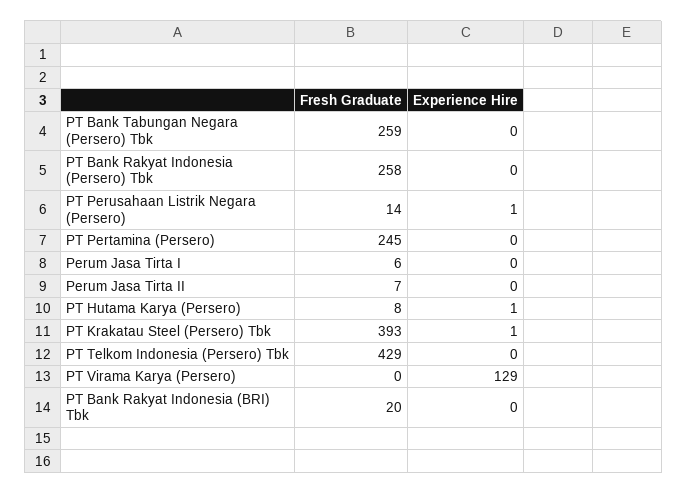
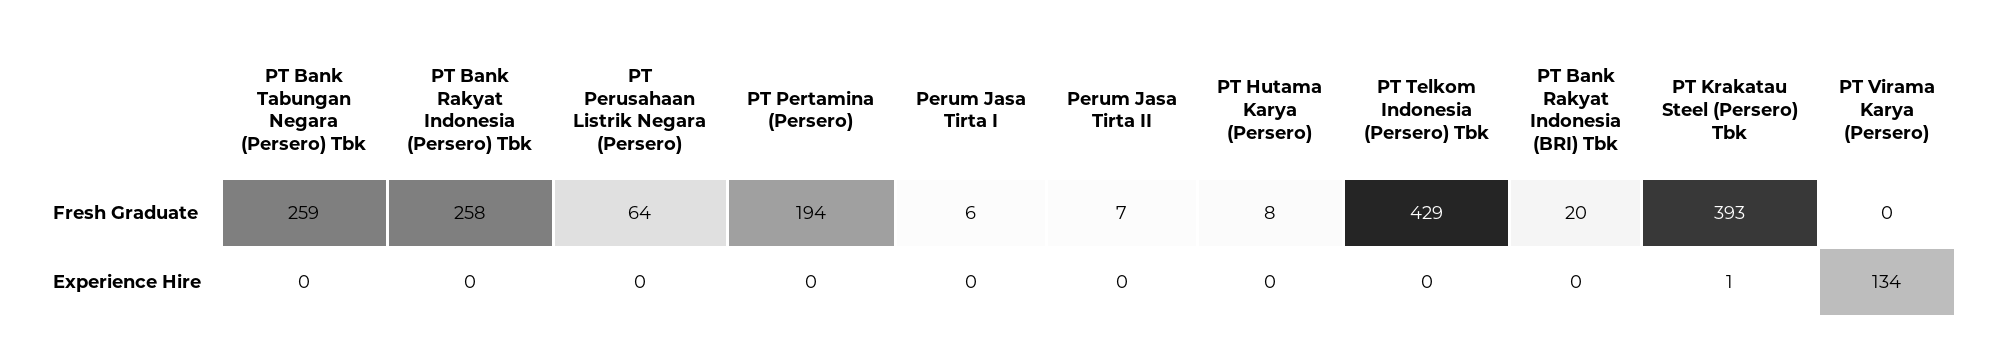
  {
    "Fresh Graduate": {
      "PT Bank Tabungan Negara (Persero) Tbk": 259,
      "PT Bank Rakyat Indonesia (Persero) Tbk": 258,
-     "PT Perusahaan Listrik Negara (Persero)": 14,
+     "PT Perusahaan Listrik Negara (Persero)": 64,
-     "PT Pertamina (Persero)": 245,
+     "PT Pertamina (Persero)": 194,
      "Perum Jasa Tirta I": 6,
      "Perum Jasa Tirta II": 7,
      "PT Hutama Karya (Persero)": 8,
      "PT Krakatau Steel (Persero) Tbk": 393,
      "PT Telkom Indonesia (Persero) Tbk": 429,
      "PT Virama Karya (Persero)": 0,
      "PT Bank Rakyat Indonesia (BRI) Tbk": 20
    },
    "Experience Hire": {
      "PT Bank Tabungan Negara (Persero) Tbk": 0,
      "PT Bank Rakyat Indonesia (Persero) Tbk": 0,
-     "PT Perusahaan Listrik Negara (Persero)": 1,
+     "PT Perusahaan Listrik Negara (Persero)": 0,
      "PT Pertamina (Persero)": 0,
      "Perum Jasa Tirta I": 0,
      "Perum Jasa Tirta II": 0,
-     "PT Hutama Karya (Persero)": 1,
+     "PT Hutama Karya (Persero)": 0,
      "PT Krakatau Steel (Persero) Tbk": 1,
      "PT Telkom Indonesia (Persero) Tbk": 0,
-     "PT Virama Karya (Persero)": 129,
+     "PT Virama Karya (Persero)": 134,
      "PT Bank Rakyat Indonesia (BRI) Tbk": 0
    }
  }

